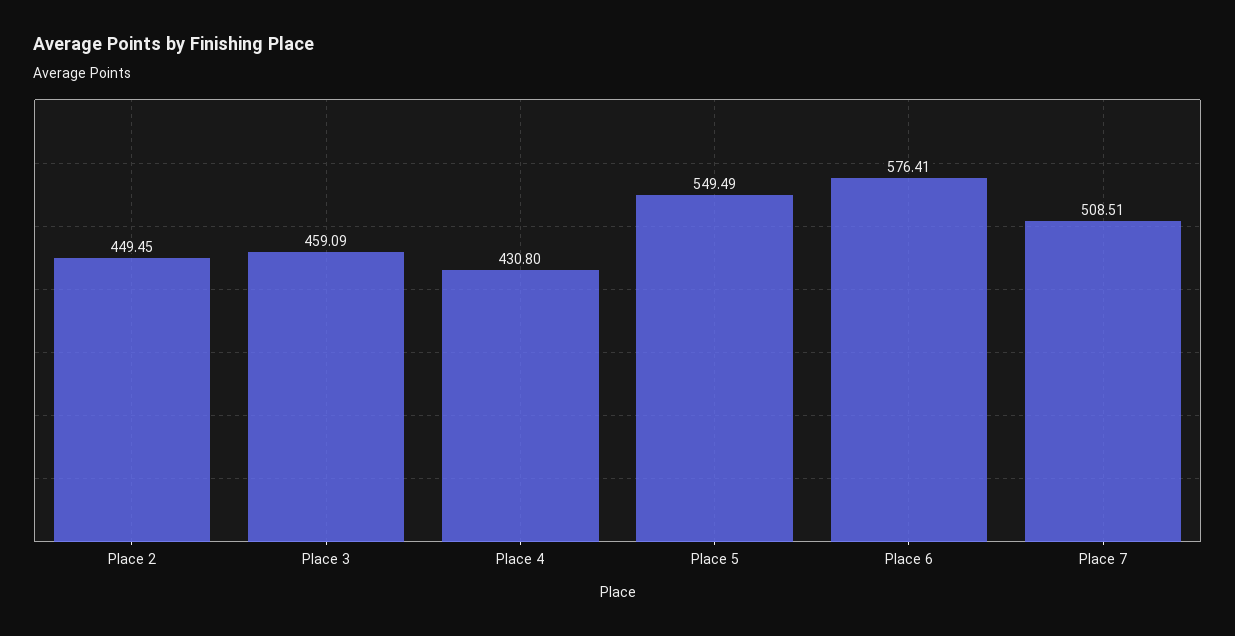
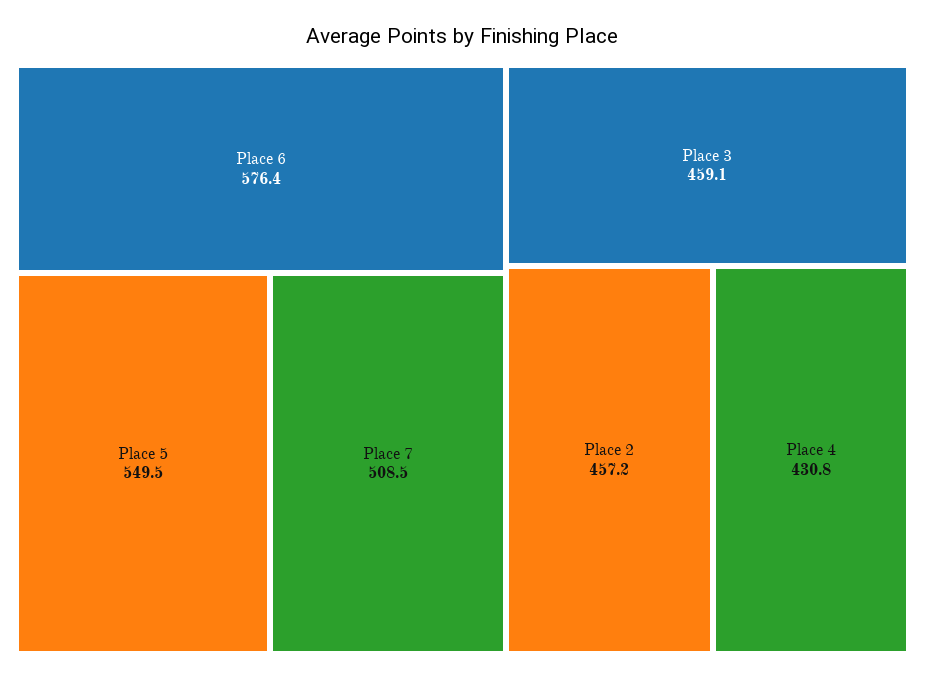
  {
-   "Place 2": 449.45,
+   "Place 2": 457.2,
    "Place 3": 459.09,
    "Place 4": 430.8,
    "Place 5": 549.49,
    "Place 6": 576.41,
    "Place 7": 508.51
  }

